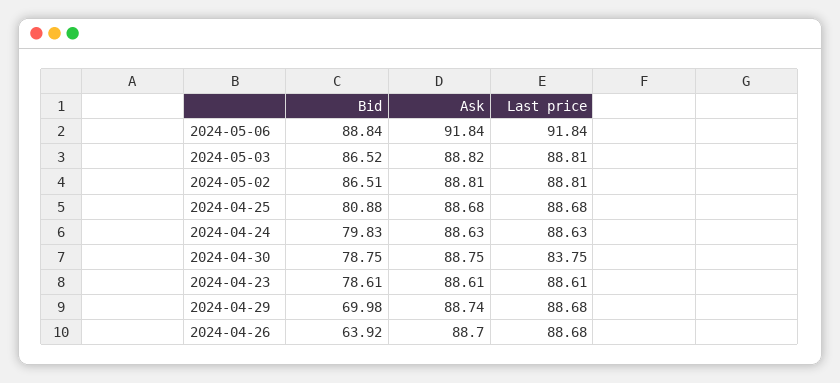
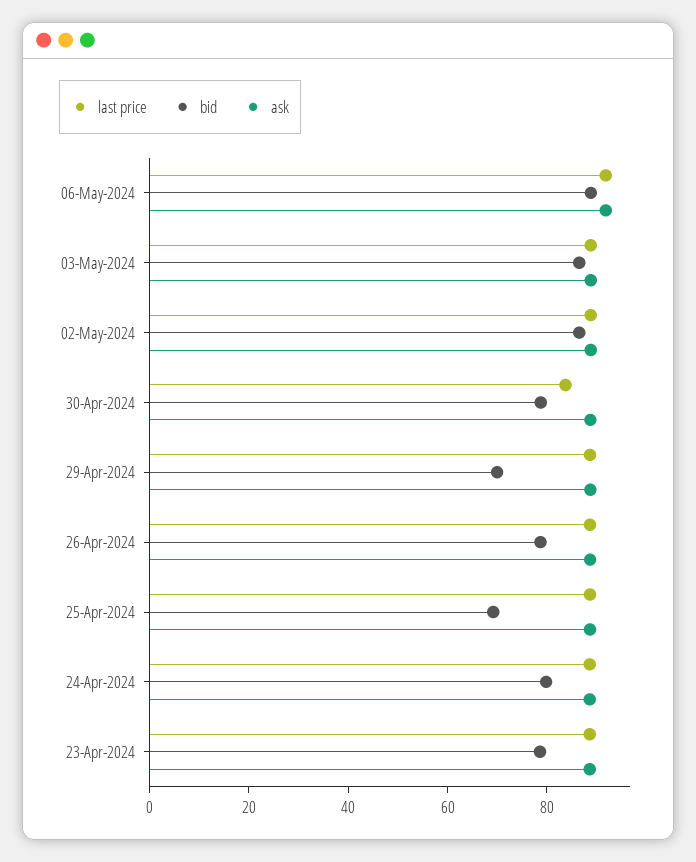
  {
    "Bid": {
      "2024-05-06": 88.84,
      "2024-05-03": 86.52,
      "2024-05-02": 86.51,
-     "2024-04-25": 80.88,
+     "2024-04-25": 70,
      "2024-04-24": 79.83,
      "2024-04-30": 78.75,
      "2024-04-23": 78.61,
      "2024-04-29": 69.98,
-     "2024-04-26": 63.92
+     "2024-04-26": 80
    },
    "Ask": {
      "2024-05-06": 91.84,
      "2024-05-03": 88.82,
      "2024-05-02": 88.81,
      "2024-04-25": 88.68,
      "2024-04-24": 88.63,
      "2024-04-30": 88.75,
      "2024-04-23": 88.61,
      "2024-04-29": 88.74,
      "2024-04-26": 88.7
    },
    "Last price": {
      "2024-05-06": 91.84,
      "2024-05-03": 88.81,
      "2024-05-02": 88.81,
      "2024-04-25": 88.68,
      "2024-04-24": 88.63,
      "2024-04-30": 83.75,
      "2024-04-23": 88.61,
      "2024-04-29": 88.68,
      "2024-04-26": 88.68
    }
  }

